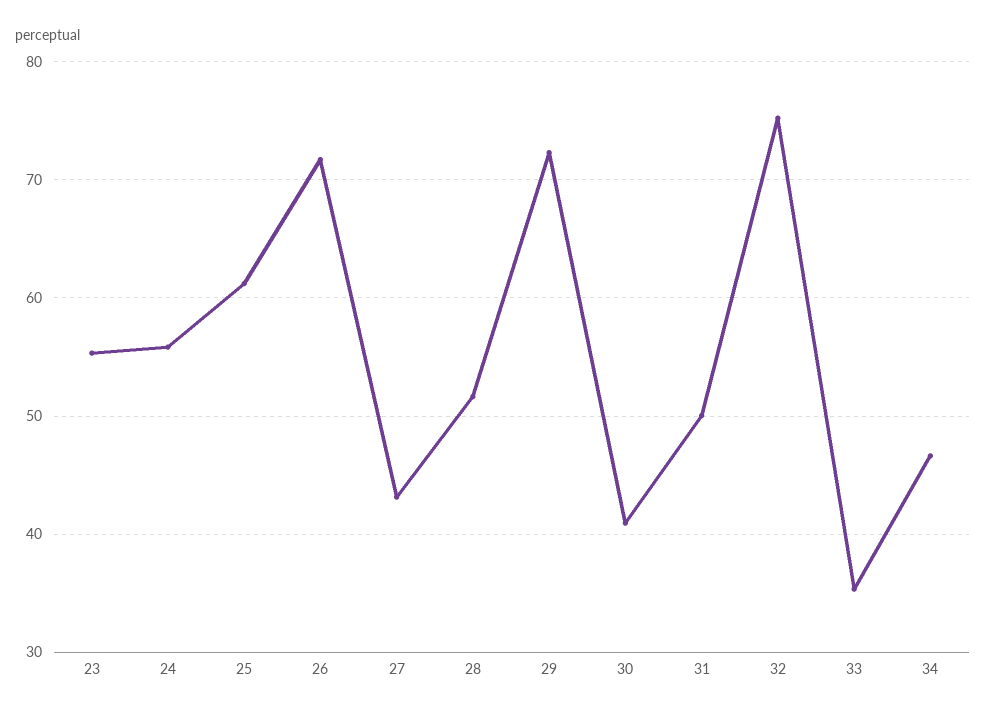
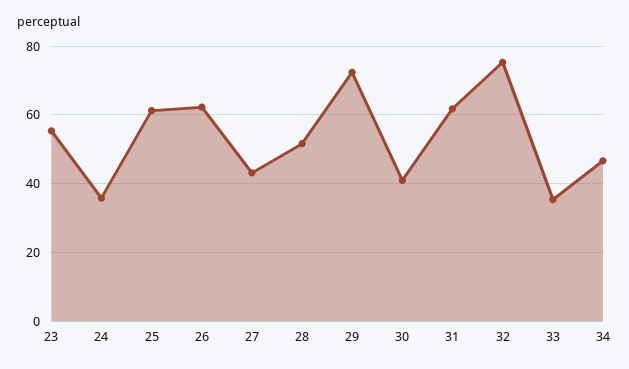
  {
    "23": 55,
-   "24": 56,
+   "24": 36,
    "25": 61,
-   "26": 72,
+   "26": 62,
    "27": 43,
    "28": 52,
    "29": 72,
    "30": 41,
-   "31": 50,
+   "31": 62,
    "32": 75,
    "33": 35,
    "34": 47
  }

